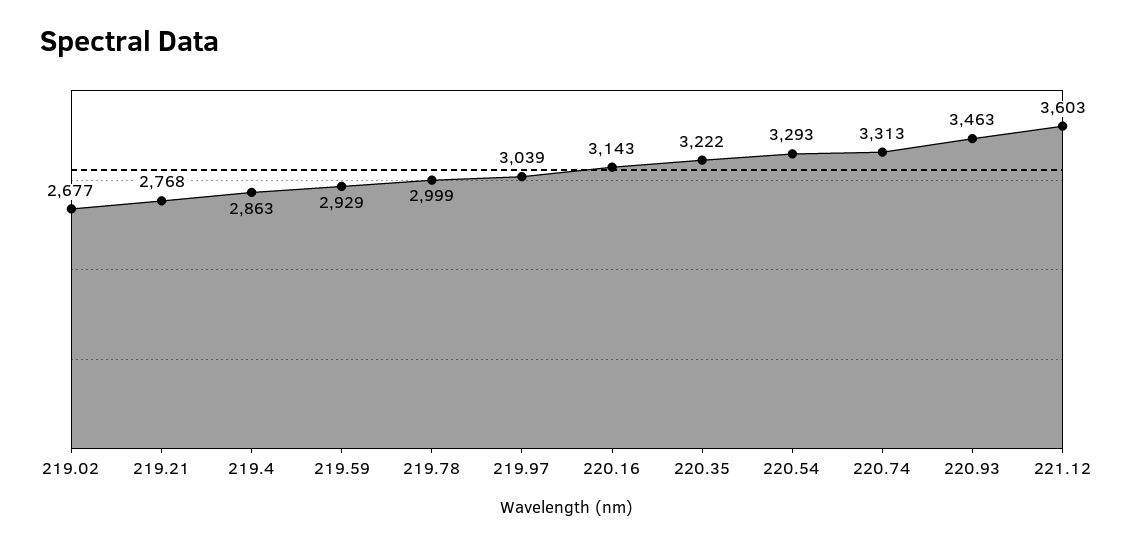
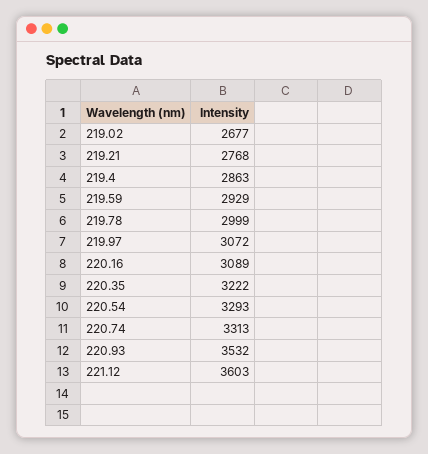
  {
    "219.02": 2677,
    "219.21": 2768,
    "219.4": 2863,
    "219.59": 2929,
    "219.78": 2999,
-   "219.97": 3039,
+   "219.97": 3072,
-   "220.16": 3143,
+   "220.16": 3089,
    "220.35": 3222,
    "220.54": 3293,
    "220.74": 3313,
-   "220.93": 3463,
+   "220.93": 3532,
    "221.12": 3603
  }

